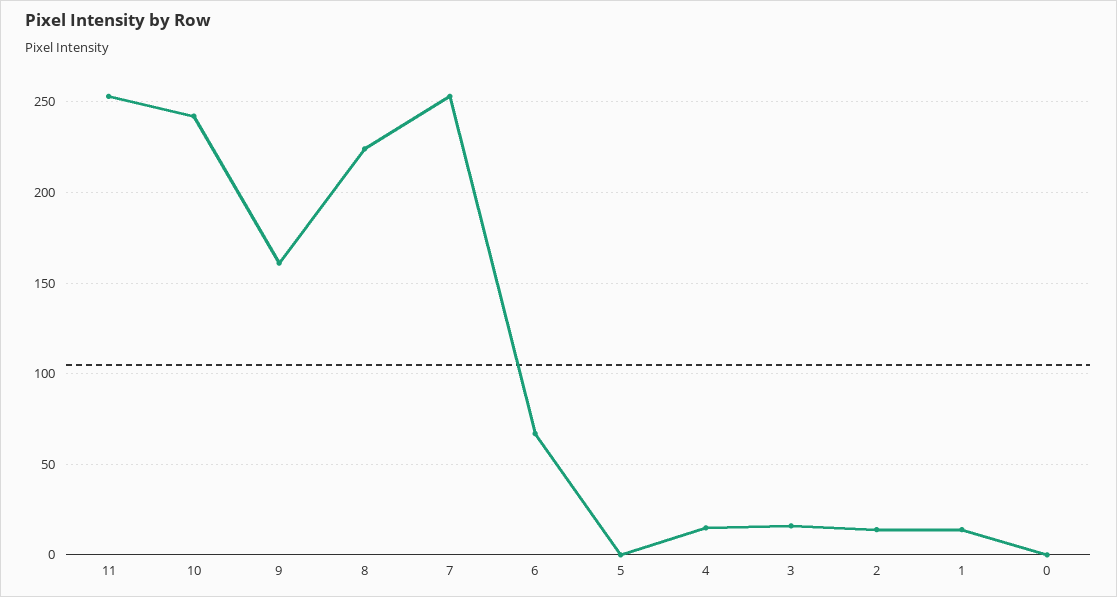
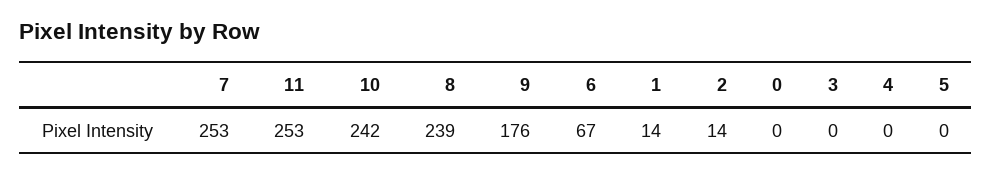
  {
    "11": 253,
    "10": 242,
-   "9": 160,
+   "9": 176,
-   "8": 225,
+   "8": 239,
    "7": 253,
    "6": 67,
    "5": 0,
-   "4": 15,
+   "4": 0,
-   "3": 15,
+   "3": 0,
    "2": 14,
    "1": 14,
    "0": 0
  }

